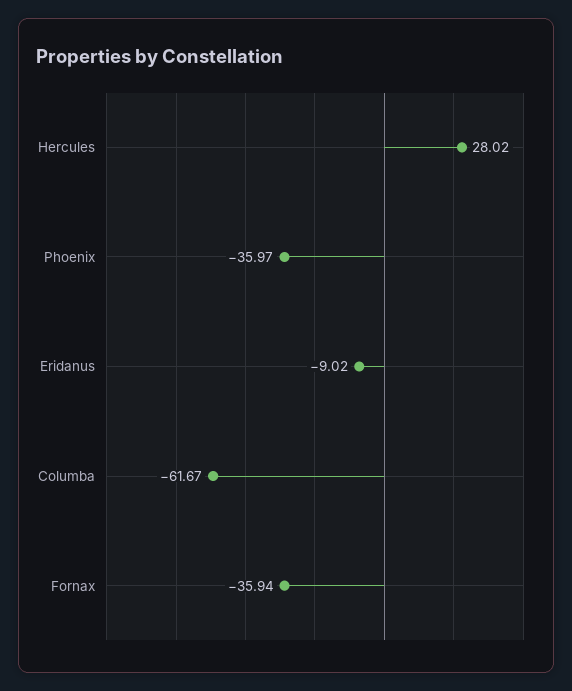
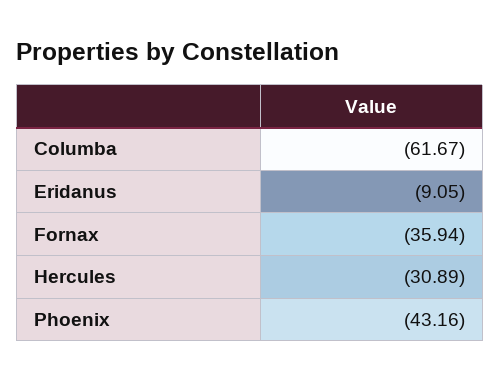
  {
-   "Hercules": 28.02,
+   "Hercules": -30.89,
-   "Phoenix": -35.97,
+   "Phoenix": -43.16,
-   "Eridanus": -9.02,
+   "Eridanus": -9.05,
    "Columba": -61.67,
    "Fornax": -35.94
  }

